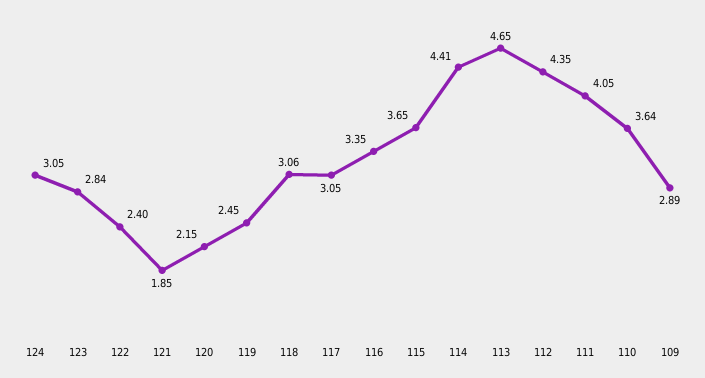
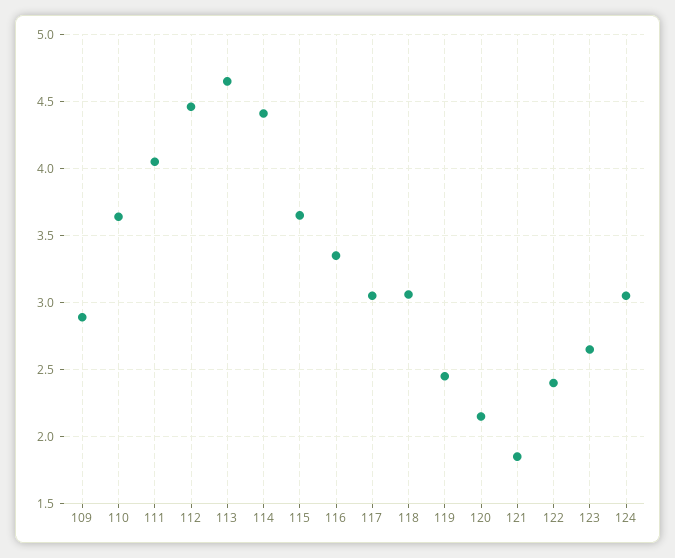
  {
    "124": 3.05,
-   "123": 2.84,
+   "123": 2.65,
    "122": 2.4,
    "121": 1.85,
    "120": 2.15,
    "119": 2.45,
    "118": 3.06,
    "117": 3.05,
    "116": 3.35,
    "115": 3.65,
    "114": 4.41,
    "113": 4.65,
-   "112": 4.35,
+   "112": 4.45,
    "111": 4.05,
    "110": 3.64,
    "109": 2.89
  }

